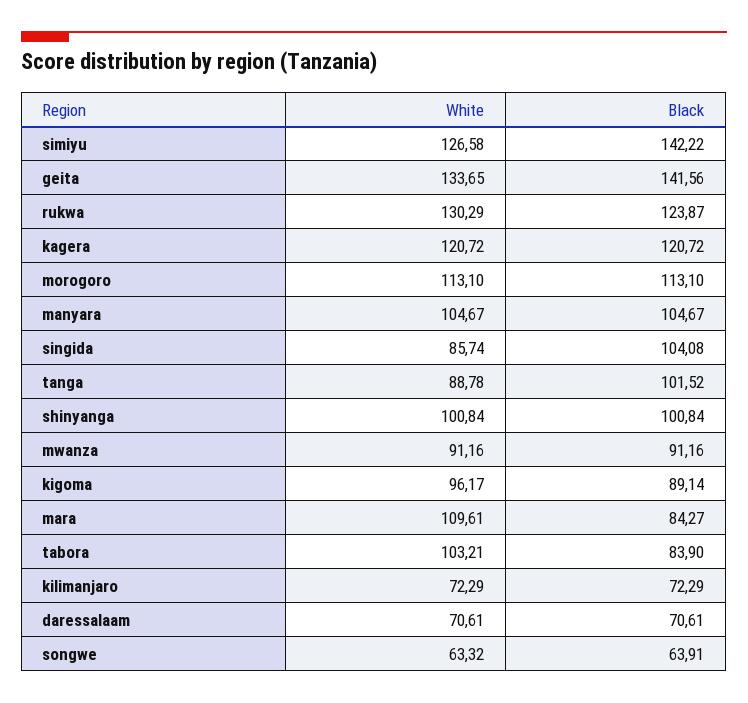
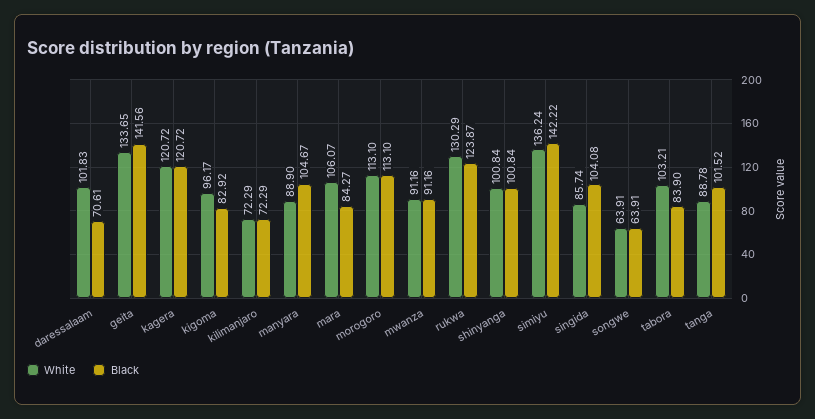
  {
    "White": {
-     "simiyu": 126.58,
+     "simiyu": 136.24,
      "geita": 133.65,
      "rukwa": 130.29,
      "kagera": 120.72,
      "morogoro": 113.1,
-     "manyara": 104.67,
+     "manyara": 88.9,
      "singida": 85.74,
      "tanga": 88.78,
      "shinyanga": 100.84,
      "mwanza": 91.16,
      "kigoma": 96.17,
-     "mara": 109.61,
+     "mara": 106.07,
      "tabora": 103.21,
      "kilimanjaro": 72.29,
-     "daressalaam": 70.61,
+     "daressalaam": 101.83,
-     "songwe": 63.32
+     "songwe": 63.91
    },
    "Black": {
      "simiyu": 142.22,
      "geita": 141.56,
      "rukwa": 123.87,
      "kagera": 120.72,
      "morogoro": 113.1,
      "manyara": 104.67,
      "singida": 104.08,
      "tanga": 101.52,
      "shinyanga": 100.84,
      "mwanza": 91.16,
-     "kigoma": 89.14,
+     "kigoma": 82.92,
      "mara": 84.27,
      "tabora": 83.9,
      "kilimanjaro": 72.29,
      "daressalaam": 70.61,
      "songwe": 63.91
    }
  }

